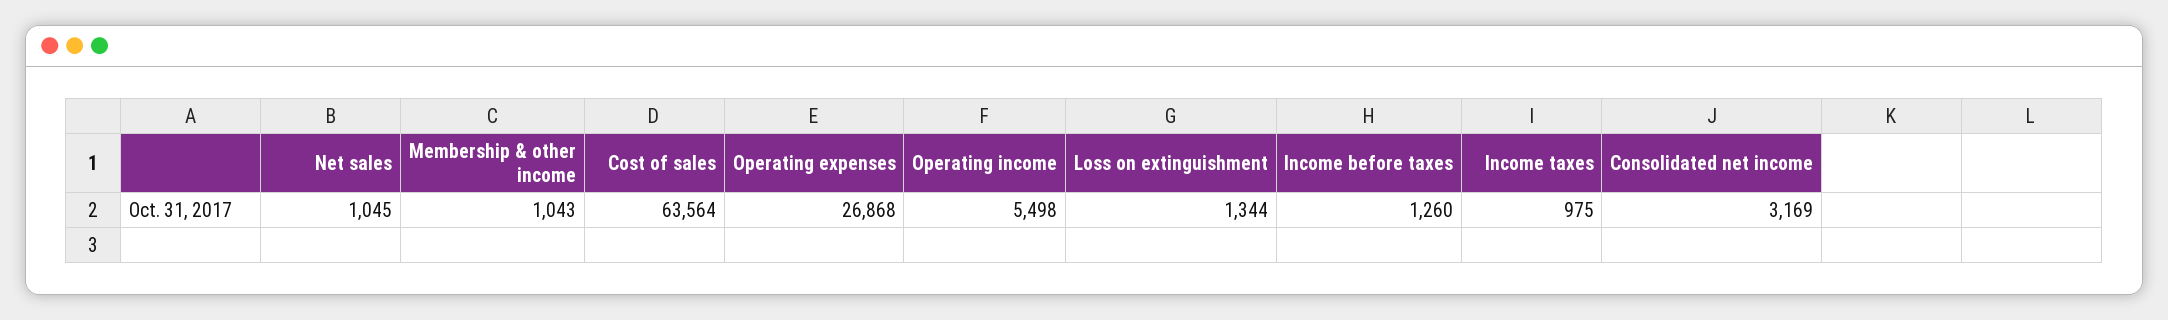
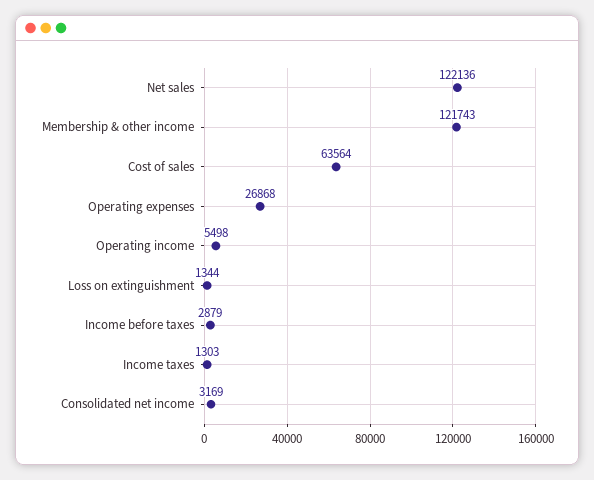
  {
-   "Net sales": 1045,
+   "Net sales": 122136,
-   "Membership & other income": 1043,
+   "Membership & other income": 121743,
    "Cost of sales": 63564,
    "Operating expenses": 26868,
    "Operating income": 5498,
    "Loss on extinguishment": 1344,
-   "Income before taxes": 1260,
+   "Income before taxes": 2879,
-   "Income taxes": 975,
+   "Income taxes": 1303,
    "Consolidated net income": 3169
  }

